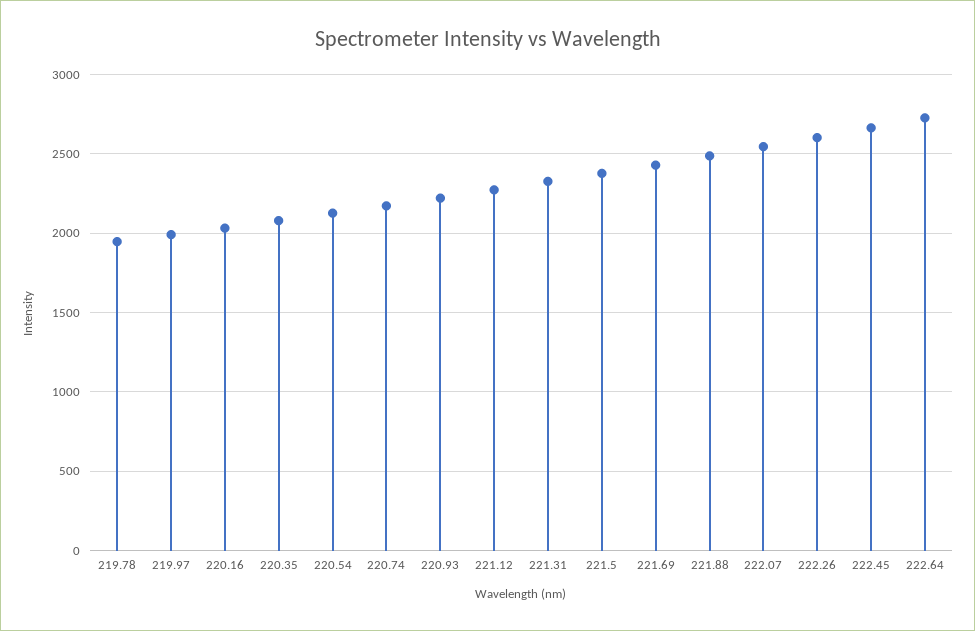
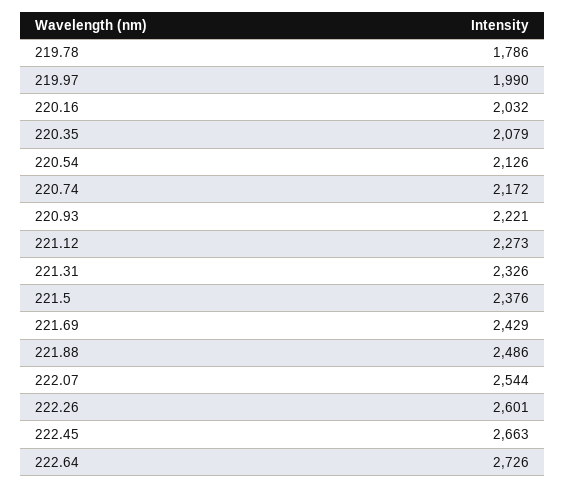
  {
-   "219.78": 1950,
+   "219.78": 1786,
    "219.97": 1990,
    "220.16": 2032,
    "220.35": 2079,
    "220.54": 2126,
    "220.74": 2172,
    "220.93": 2221,
    "221.12": 2273,
    "221.31": 2326,
    "221.5": 2376,
    "221.69": 2429,
    "221.88": 2486,
    "222.07": 2544,
    "222.26": 2601,
    "222.45": 2663,
    "222.64": 2726
  }

